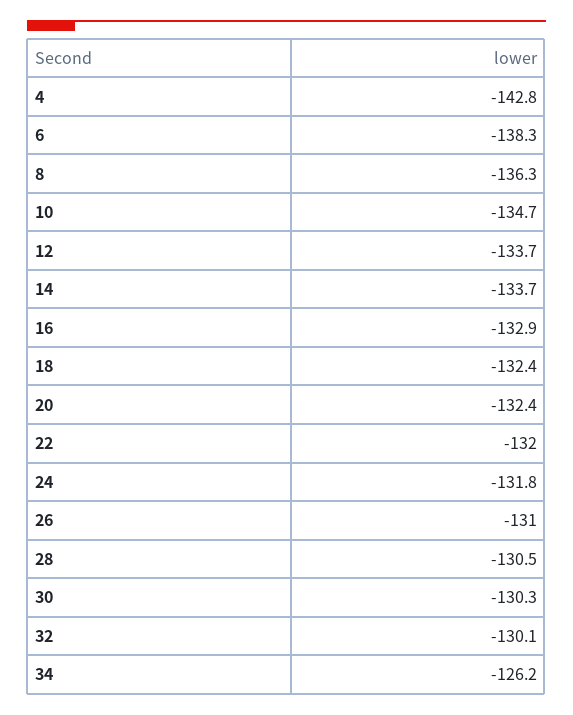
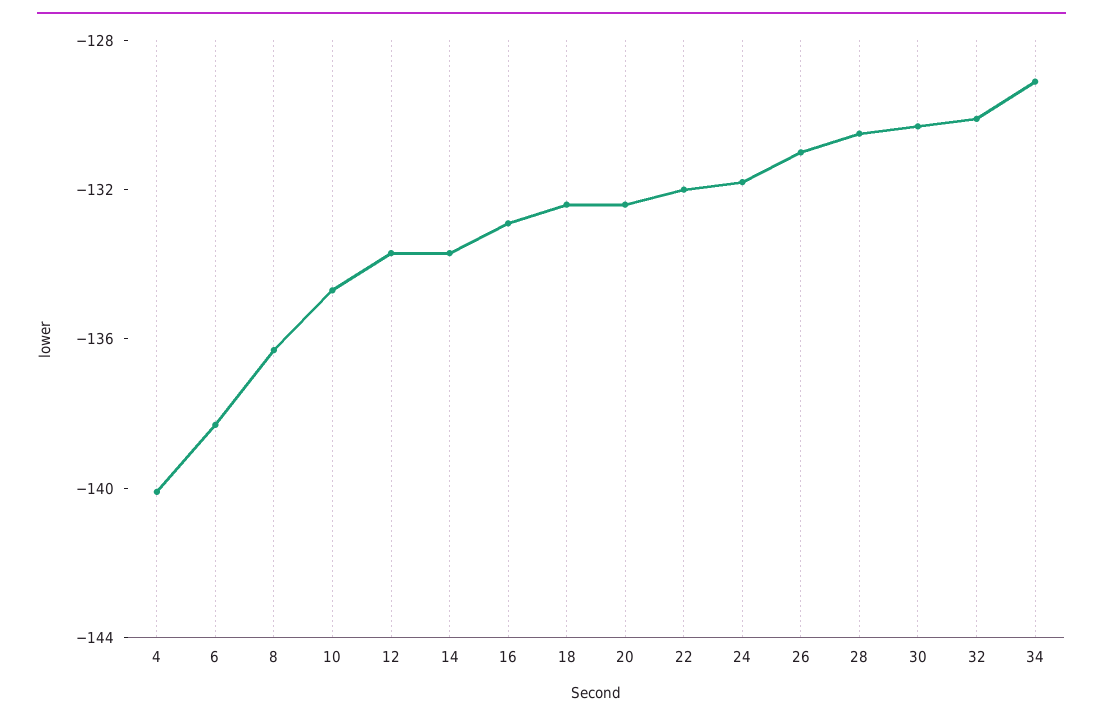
  {
-   "4": -142.8,
+   "4": -140,
    "6": -138.3,
    "8": -136.3,
    "10": -134.7,
    "12": -133.7,
    "14": -133.7,
    "16": -132.9,
    "18": -132.4,
    "20": -132.4,
    "22": -132,
    "24": -131.8,
    "26": -131,
    "28": -130.5,
    "30": -130.3,
    "32": -130.1,
-   "34": -126.2
+   "34": -129
  }

